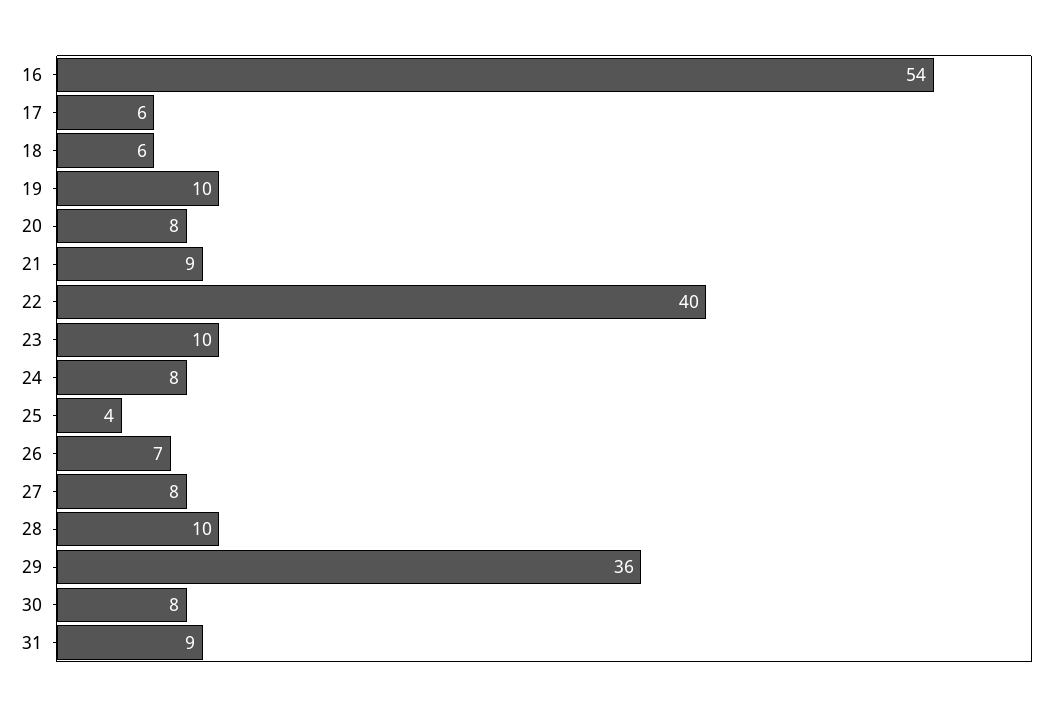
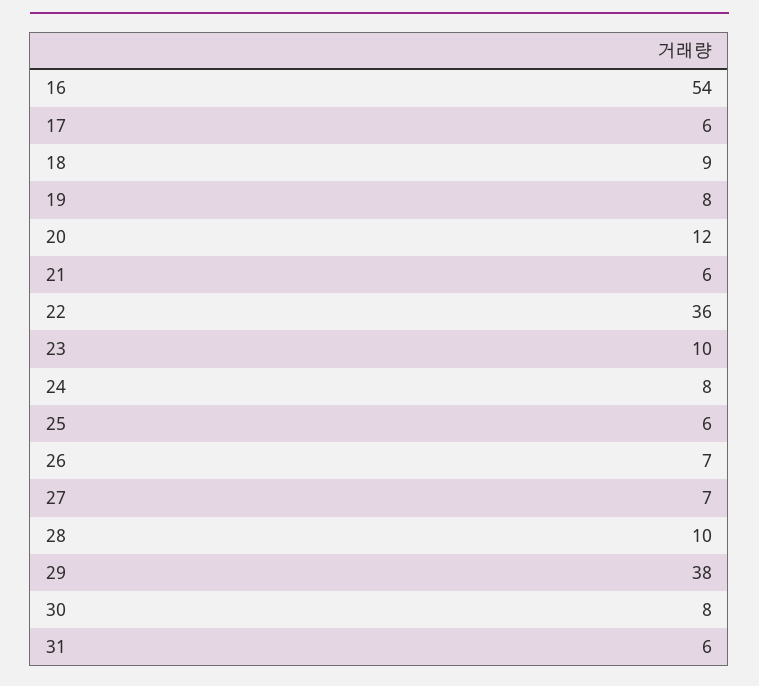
  {
    "16": 54,
    "17": 6,
-   "18": 6,
+   "18": 9,
-   "19": 10,
+   "19": 8,
-   "20": 8,
+   "20": 12,
-   "21": 9,
+   "21": 6,
-   "22": 40,
+   "22": 36,
    "23": 10,
    "24": 8,
-   "25": 4,
+   "25": 6,
    "26": 7,
-   "27": 8,
+   "27": 7,
    "28": 10,
-   "29": 36,
+   "29": 38,
    "30": 8,
-   "31": 9
+   "31": 6
  }

